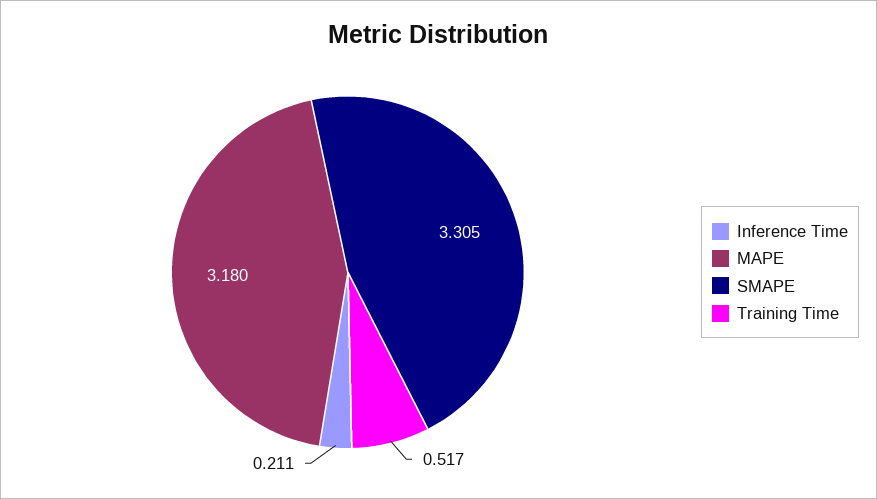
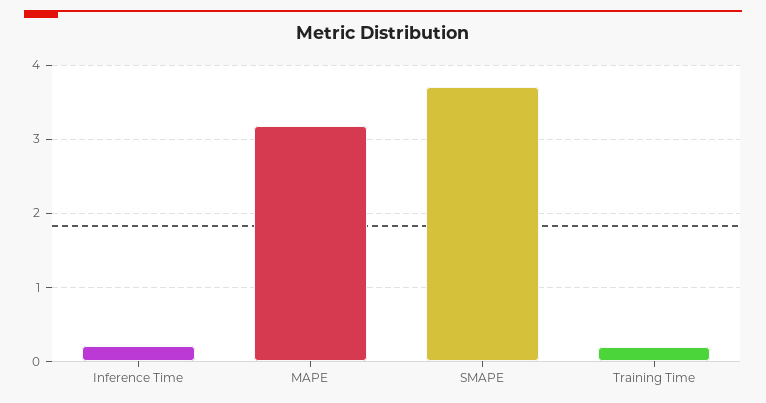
  {
    "Inference Time": 0.211,
    "MAPE": 3.18,
-   "SMAPE": 3.305,
+   "SMAPE": 3.7,
-   "Training Time": 0.517
+   "Training Time": 0.2
  }

